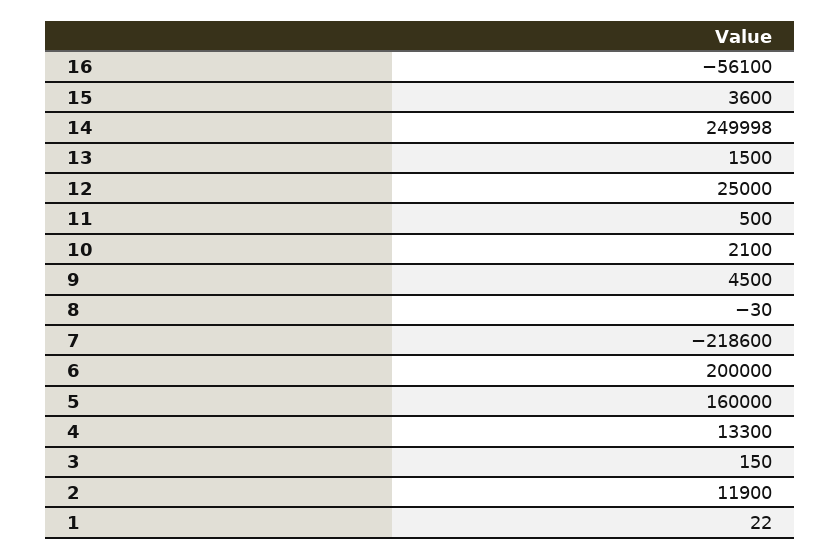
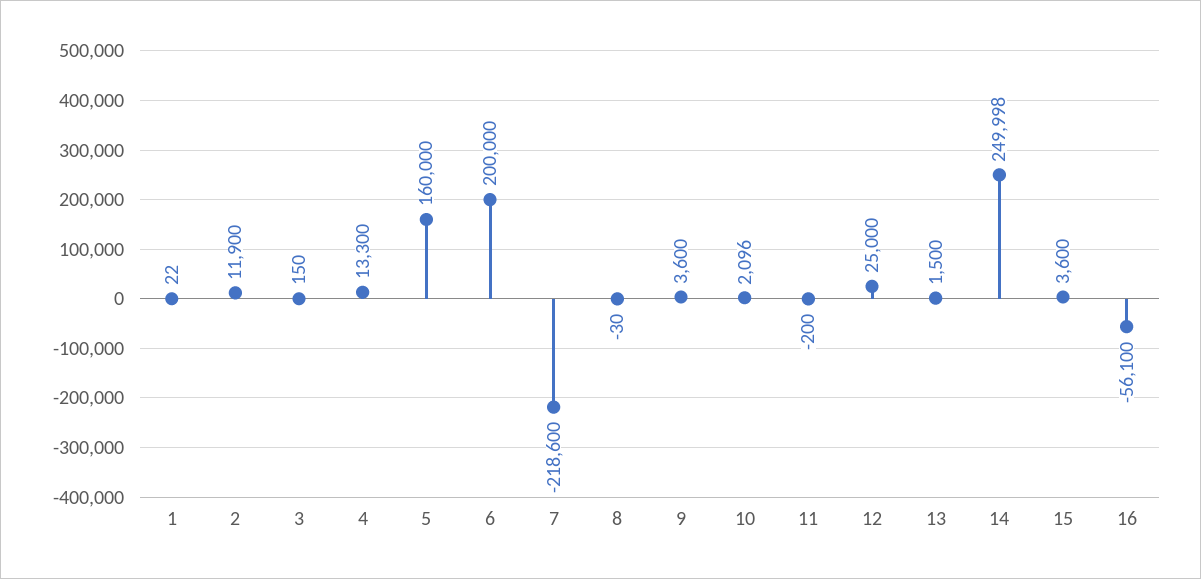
  {
    "16": -56100,
    "15": 3600,
    "14": 249998,
    "13": 1500,
    "12": 25000,
-   "11": 500,
+   "11": -200,
-   "10": 2100,
+   "10": 2096,
-   "9": 4500,
+   "9": 3600,
    "8": -30,
    "7": -218600,
    "6": 200000,
    "5": 160000,
    "4": 13300,
    "3": 150,
    "2": 11900,
    "1": 22
  }

